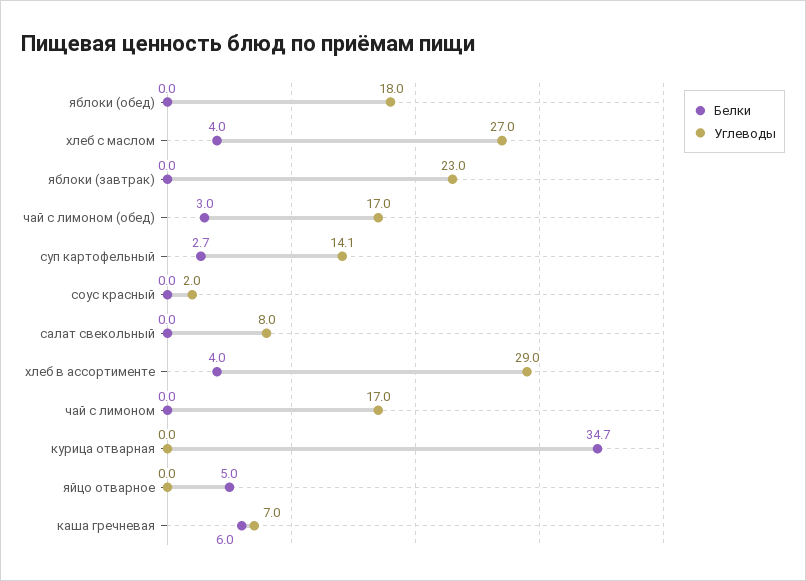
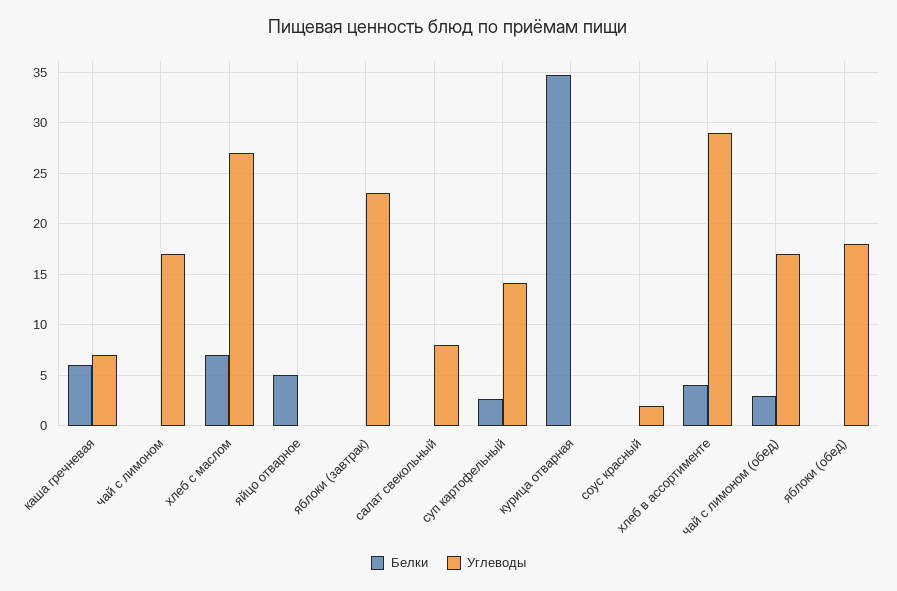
  {
    "Белки": {
      "яблоки (обед)": 0,
-     "хлеб с маслом": 4,
+     "хлеб с маслом": 7,
      "яблоки (завтрак)": 0,
      "чай с лимоном (обед)": 3,
      "суп картофельный": 2.7,
      "соус красный": 0,
      "салат свекольный": 0,
      "хлеб в ассортименте": 4,
      "чай с лимоном": 0,
      "курица отварная": 34.7,
      "яйцо отварное": 5,
      "каша гречневая": 6
    },
    "Углеводы": {
      "яблоки (обед)": 18,
      "хлеб с маслом": 27,
      "яблоки (завтрак)": 23,
      "чай с лимоном (обед)": 17,
      "суп картофельный": 14.1,
      "соус красный": 2,
      "салат свекольный": 8,
      "хлеб в ассортименте": 29,
      "чай с лимоном": 17,
      "курица отварная": 0,
      "яйцо отварное": 0,
      "каша гречневая": 7
    }
  }

